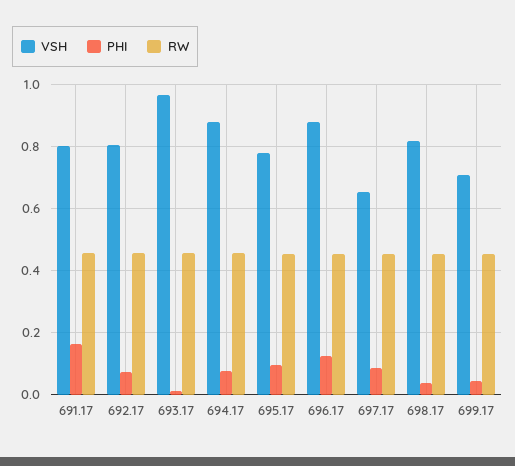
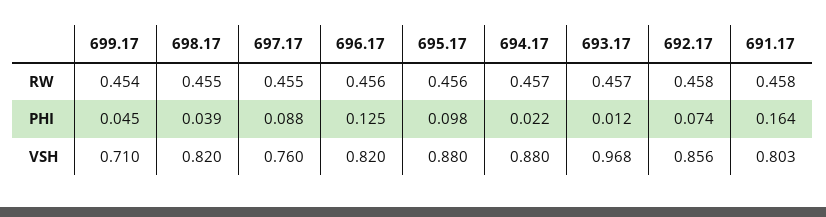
  {
    "VSH": {
      "691.17": 0.803,
-     "692.17": 0.8,
+     "692.17": 0.856,
      "693.17": 0.968,
      "694.17": 0.88,
-     "695.17": 0.78,
+     "695.17": 0.88,
-     "696.17": 0.88,
+     "696.17": 0.82,
-     "697.17": 0.66,
+     "697.17": 0.76,
      "698.17": 0.82,
      "699.17": 0.71
    },
    "PHI": {
      "691.17": 0.164,
      "692.17": 0.074,
      "693.17": 0.012,
-     "694.17": 0.08,
+     "694.17": 0.022,
      "695.17": 0.098,
      "696.17": 0.125,
      "697.17": 0.088,
      "698.17": 0.039,
      "699.17": 0.045
    },
    "RW": {
      "691.17": 0.458,
      "692.17": 0.458,
      "693.17": 0.457,
      "694.17": 0.457,
      "695.17": 0.456,
      "696.17": 0.456,
      "697.17": 0.455,
      "698.17": 0.455,
      "699.17": 0.454
    }
  }

